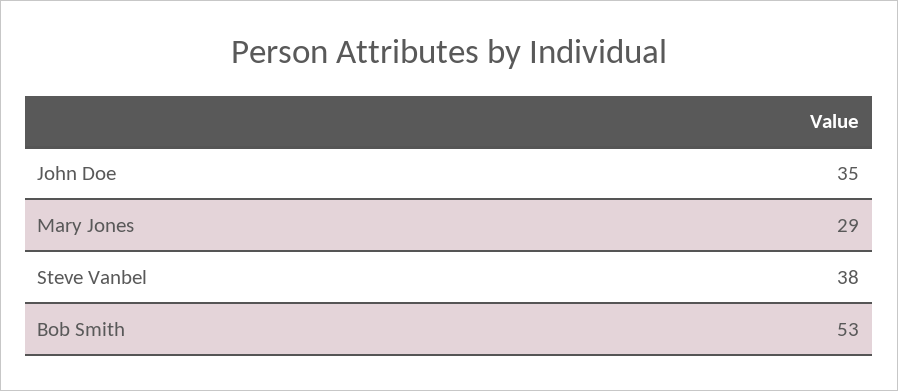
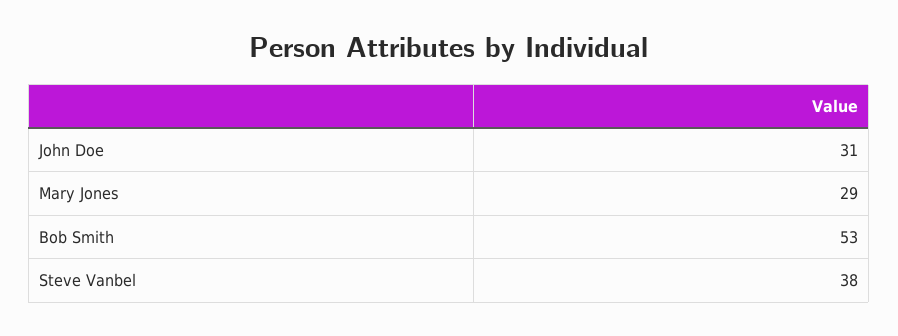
  {
-   "John Doe": 35,
+   "John Doe": 31,
    "Mary Jones": 29,
    "Steve Vanbel": 38,
    "Bob Smith": 53
  }

